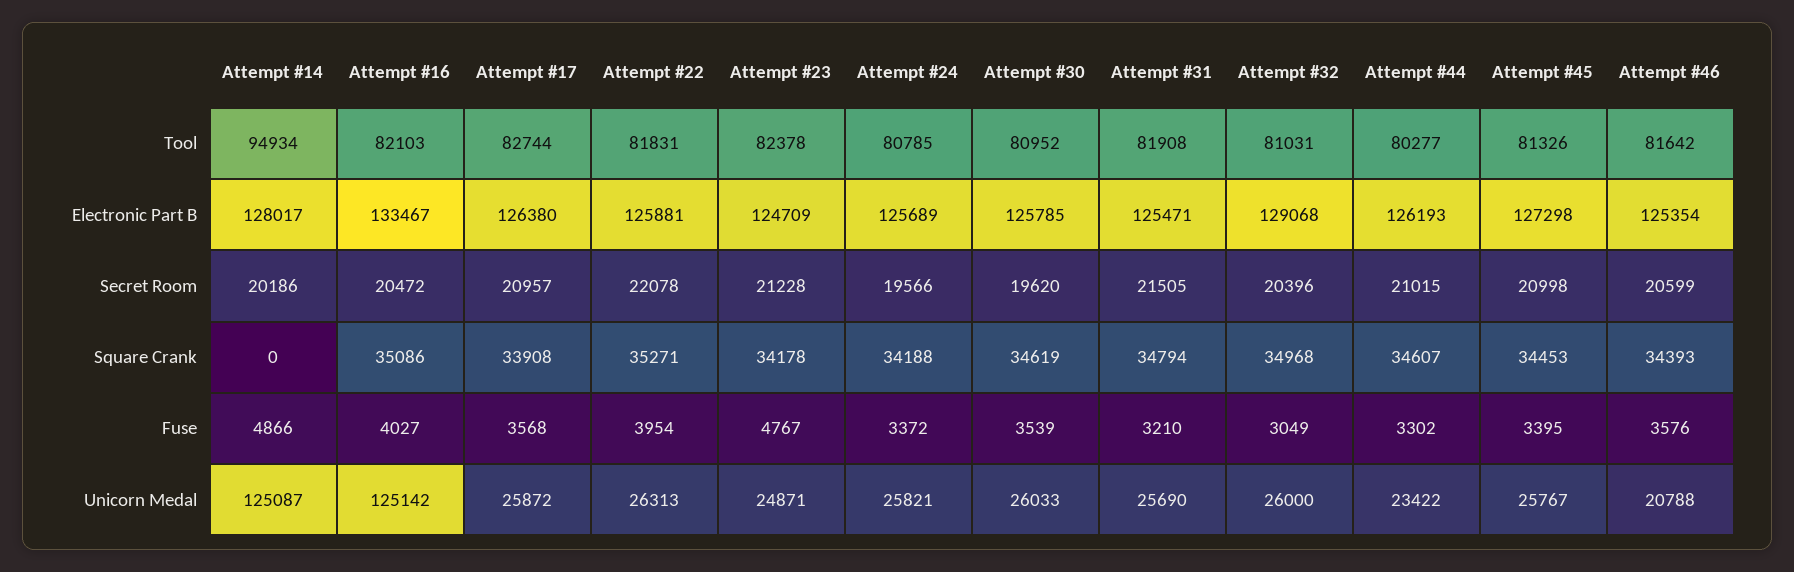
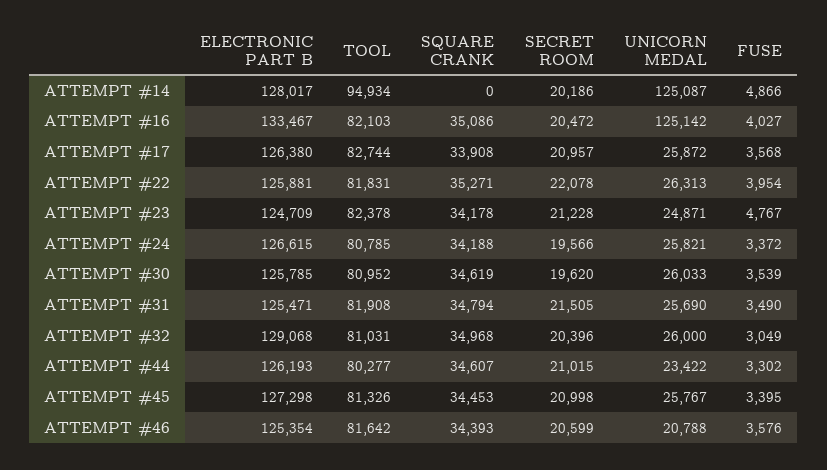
  {
    "Attempt #14": {
      "Tool": 94934,
      "Electronic Part B": 128017,
      "Secret Room": 20186,
      "Square Crank": 0,
      "Fuse": 4866,
      "Unicorn Medal": 125087
    },
    "Attempt #16": {
      "Tool": 82103,
      "Electronic Part B": 133467,
      "Secret Room": 20472,
      "Square Crank": 35086,
      "Fuse": 4027,
      "Unicorn Medal": 125142
    },
    "Attempt #17": {
      "Tool": 82744,
      "Electronic Part B": 126380,
      "Secret Room": 20957,
      "Square Crank": 33908,
      "Fuse": 3568,
      "Unicorn Medal": 25872
    },
    "Attempt #22": {
      "Tool": 81831,
      "Electronic Part B": 125881,
      "Secret Room": 22078,
      "Square Crank": 35271,
      "Fuse": 3954,
      "Unicorn Medal": 26313
    },
    "Attempt #23": {
      "Tool": 82378,
      "Electronic Part B": 124709,
      "Secret Room": 21228,
      "Square Crank": 34178,
      "Fuse": 4767,
      "Unicorn Medal": 24871
    },
    "Attempt #24": {
      "Tool": 80785,
-     "Electronic Part B": 125689,
+     "Electronic Part B": 126615,
      "Secret Room": 19566,
      "Square Crank": 34188,
      "Fuse": 3372,
      "Unicorn Medal": 25821
    },
    "Attempt #30": {
      "Tool": 80952,
      "Electronic Part B": 125785,
      "Secret Room": 19620,
      "Square Crank": 34619,
      "Fuse": 3539,
      "Unicorn Medal": 26033
    },
    "Attempt #31": {
      "Tool": 81908,
      "Electronic Part B": 125471,
      "Secret Room": 21505,
      "Square Crank": 34794,
-     "Fuse": 3210,
+     "Fuse": 3490,
      "Unicorn Medal": 25690
    },
    "Attempt #32": {
      "Tool": 81031,
      "Electronic Part B": 129068,
      "Secret Room": 20396,
      "Square Crank": 34968,
      "Fuse": 3049,
      "Unicorn Medal": 26000
    },
    "Attempt #44": {
      "Tool": 80277,
      "Electronic Part B": 126193,
      "Secret Room": 21015,
      "Square Crank": 34607,
      "Fuse": 3302,
      "Unicorn Medal": 23422
    },
    "Attempt #45": {
      "Tool": 81326,
      "Electronic Part B": 127298,
      "Secret Room": 20998,
      "Square Crank": 34453,
      "Fuse": 3395,
      "Unicorn Medal": 25767
    },
    "Attempt #46": {
      "Tool": 81642,
      "Electronic Part B": 125354,
      "Secret Room": 20599,
      "Square Crank": 34393,
      "Fuse": 3576,
      "Unicorn Medal": 20788
    }
  }

